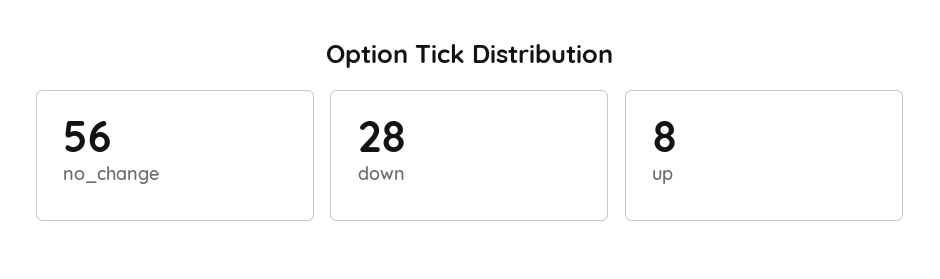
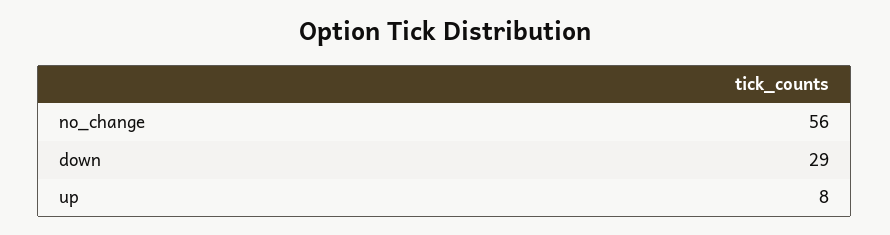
  {
    "no_change": 56,
-   "down": 28,
+   "down": 29,
    "up": 8
  }

